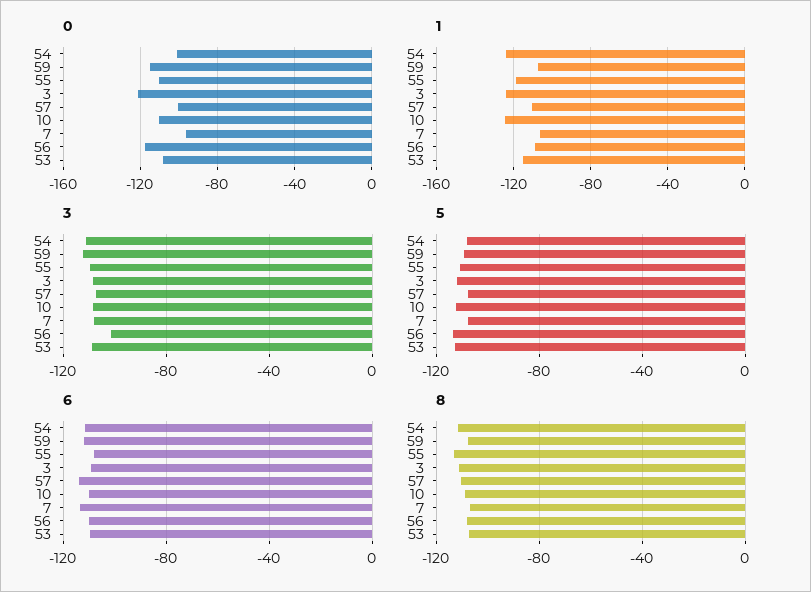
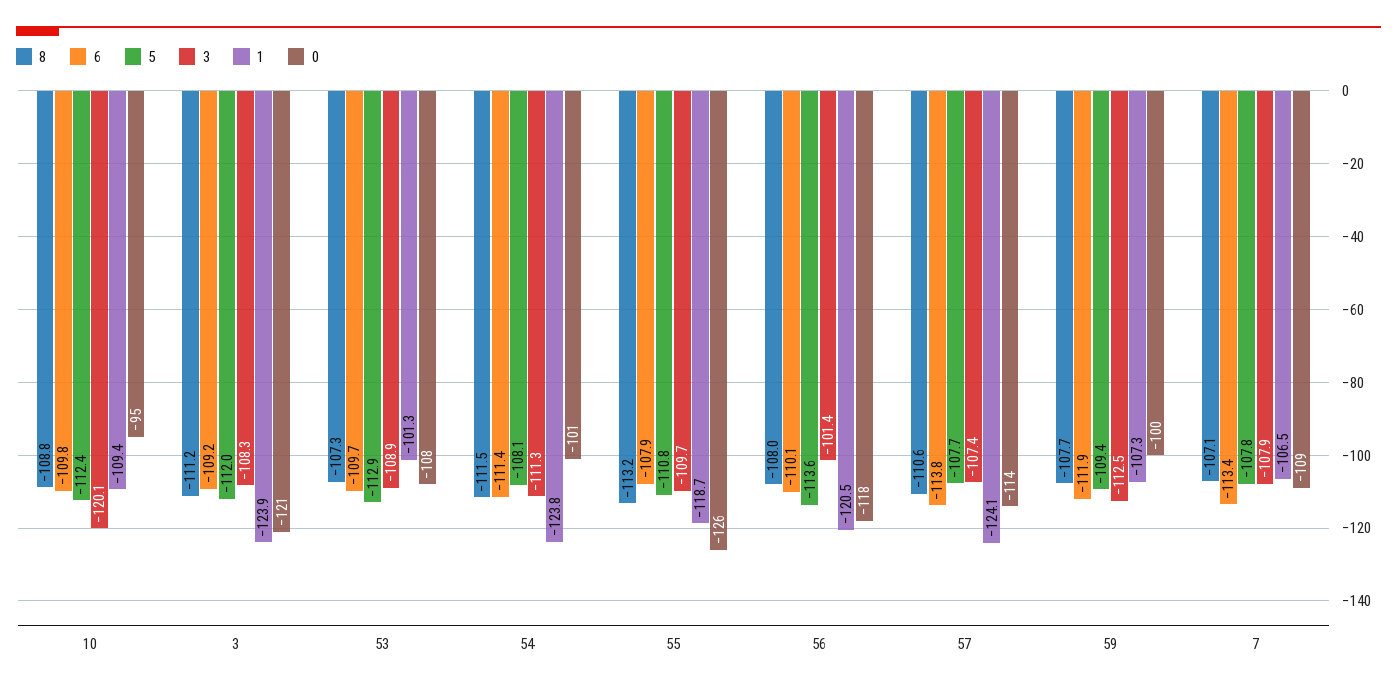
  {
    "0": {
      "54": -101,
-     "59": -115,
+     "59": -100,
-     "55": -110,
+     "55": -126,
      "3": -121,
-     "57": -100,
+     "57": -114,
-     "10": -110,
+     "10": -95,
-     "7": -95,
+     "7": -109,
      "56": -118,
      "53": -108
    },
    "1": {
      "54": -123.8,
      "59": -107.3,
      "55": -118.7,
      "3": -123.9,
-     "57": -110,
+     "57": -124.1,
-     "10": -125,
+     "10": -109.4,
      "7": -106.5,
-     "56": -110,
+     "56": -120.5,
-     "53": -115
+     "53": -101.3
    },
    "3": {
      "54": -111.3,
      "59": -112.5,
      "55": -109.7,
      "3": -108.3,
      "57": -107.4,
-     "10": -110,
+     "10": -120.1,
      "7": -107.9,
      "56": -101.4,
      "53": -108.9
    },
    "5": {
      "54": -108.1,
      "59": -109.4,
      "55": -110.8,
      "3": -112,
      "57": -107.7,
      "10": -112.4,
      "7": -107.8,
      "56": -113.6,
      "53": -112.9
    },
    "6": {
      "54": -111.4,
      "59": -111.9,
      "55": -107.9,
      "3": -109.2,
      "57": -113.8,
      "10": -109.8,
      "7": -113.4,
      "56": -110.1,
      "53": -109.7
    },
    "8": {
      "54": -111.5,
      "59": -107.7,
      "55": -113.2,
      "3": -111.2,
      "57": -110.6,
      "10": -108.8,
      "7": -107.1,
      "56": -108,
      "53": -107.3
    }
  }

